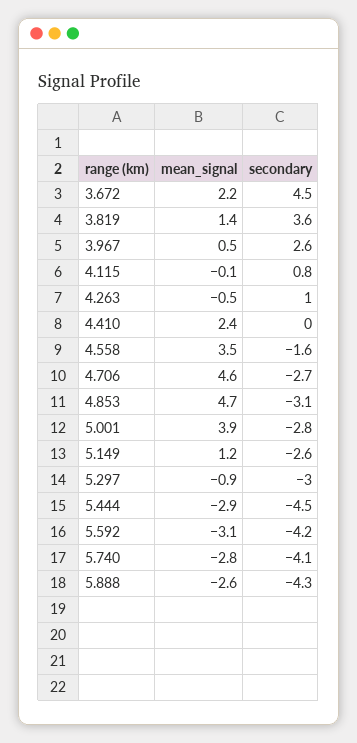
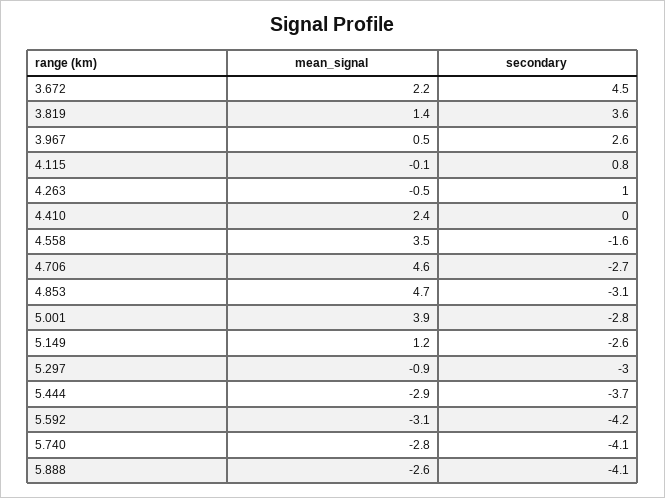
  {
    "mean_signal": {
      "3.672": 2.2,
      "3.819": 1.4,
      "3.967": 0.5,
      "4.115": -0.1,
      "4.263": -0.5,
      "4.410": 2.4,
      "4.558": 3.5,
      "4.706": 4.6,
      "4.853": 4.7,
      "5.001": 3.9,
      "5.149": 1.2,
      "5.297": -0.9,
      "5.444": -2.9,
      "5.592": -3.1,
      "5.740": -2.8,
      "5.888": -2.6
    },
    "secondary": {
      "3.672": 4.5,
      "3.819": 3.6,
      "3.967": 2.6,
      "4.115": 0.8,
      "4.263": 1,
      "4.410": 0,
      "4.558": -1.6,
      "4.706": -2.7,
      "4.853": -3.1,
      "5.001": -2.8,
      "5.149": -2.6,
      "5.297": -3,
-     "5.444": -4.5,
+     "5.444": -3.7,
      "5.592": -4.2,
      "5.740": -4.1,
-     "5.888": -4.3
+     "5.888": -4.1
    }
  }

